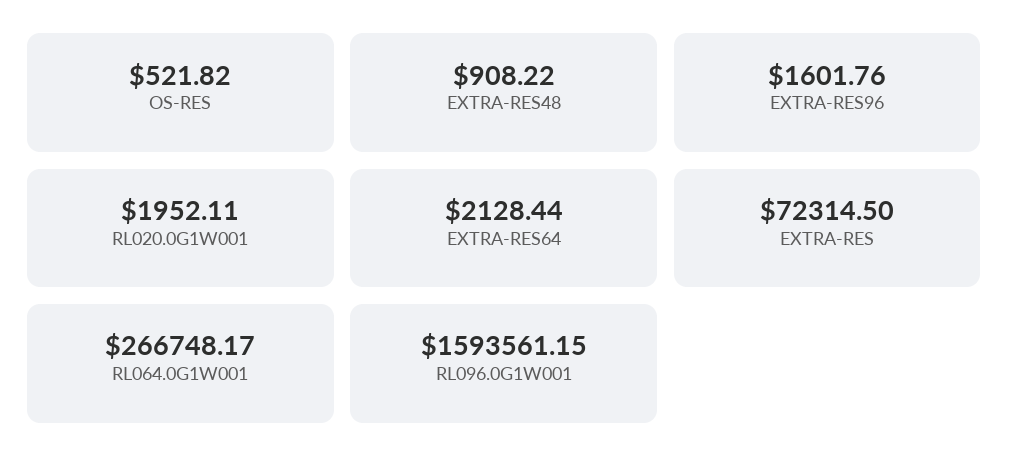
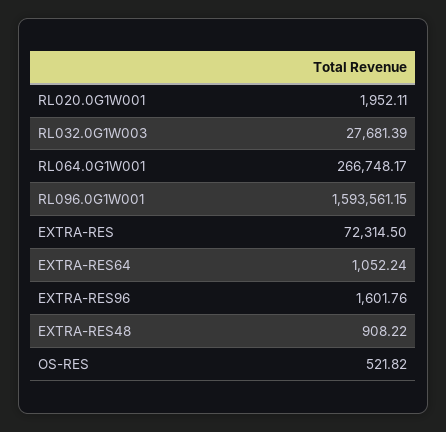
  {
    "OS-RES": 521.82,
    "EXTRA-RES48": 908.22,
    "EXTRA-RES96": 1601.76,
    "RL020.0G1W001": 1952.11,
-   "EXTRA-RES64": 2128.44,
+   "EXTRA-RES64": 1052.24,
    "EXTRA-RES": 72314.5,
    "RL064.0G1W001": 266748.17,
-   "RL096.0G1W001": 1593561.15
+   "RL096.0G1W001": 1593561.15,
+   "RL032.0G1W003": 27681.39
  }

